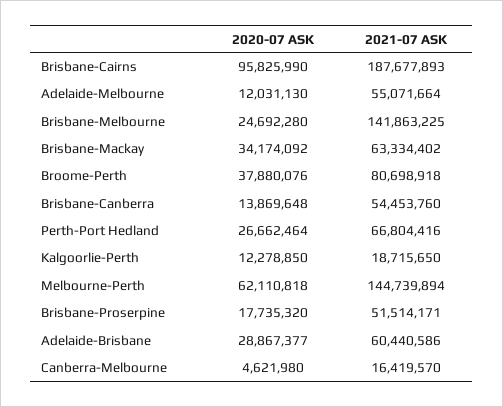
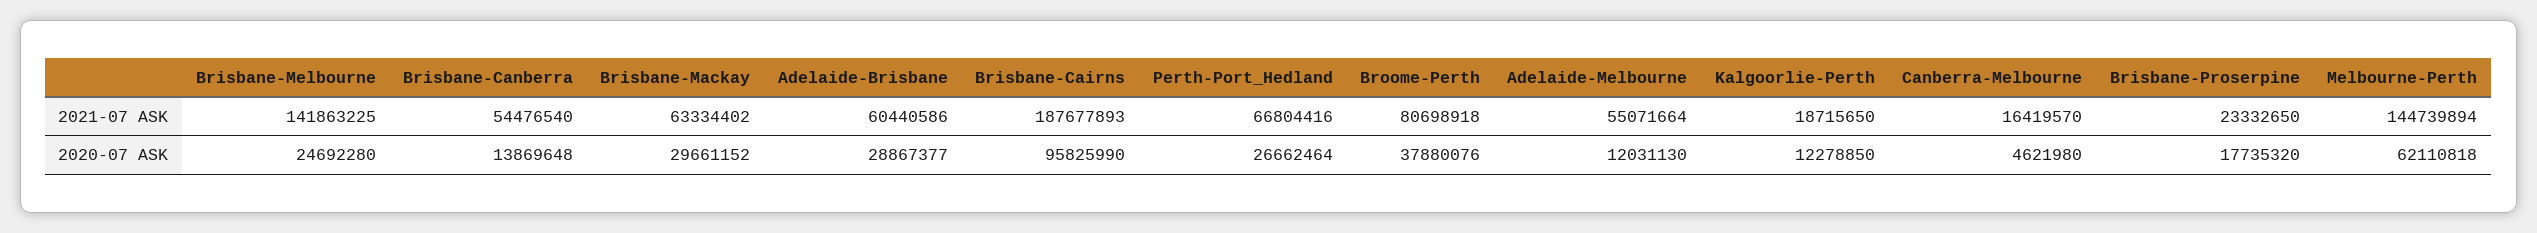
  {
    "2020-07 ASK": {
      "Brisbane-Cairns": 95825990,
      "Adelaide-Melbourne": 12031130,
      "Brisbane-Melbourne": 24692280,
-     "Brisbane-Mackay": 34174092,
+     "Brisbane-Mackay": 29661152,
      "Broome-Perth": 37880076,
      "Brisbane-Canberra": 13869648,
      "Perth-Port Hedland": 26662464,
      "Kalgoorlie-Perth": 12278850,
      "Melbourne-Perth": 62110818,
      "Brisbane-Proserpine": 17735320,
      "Adelaide-Brisbane": 28867377,
      "Canberra-Melbourne": 4621980
    },
    "2021-07 ASK": {
      "Brisbane-Cairns": 187677893,
      "Adelaide-Melbourne": 55071664,
      "Brisbane-Melbourne": 141863225,
      "Brisbane-Mackay": 63334402,
      "Broome-Perth": 80698918,
-     "Brisbane-Canberra": 54453760,
+     "Brisbane-Canberra": 54476540,
      "Perth-Port Hedland": 66804416,
      "Kalgoorlie-Perth": 18715650,
      "Melbourne-Perth": 144739894,
-     "Brisbane-Proserpine": 51514171,
+     "Brisbane-Proserpine": 23332650,
      "Adelaide-Brisbane": 60440586,
      "Canberra-Melbourne": 16419570
    }
  }

